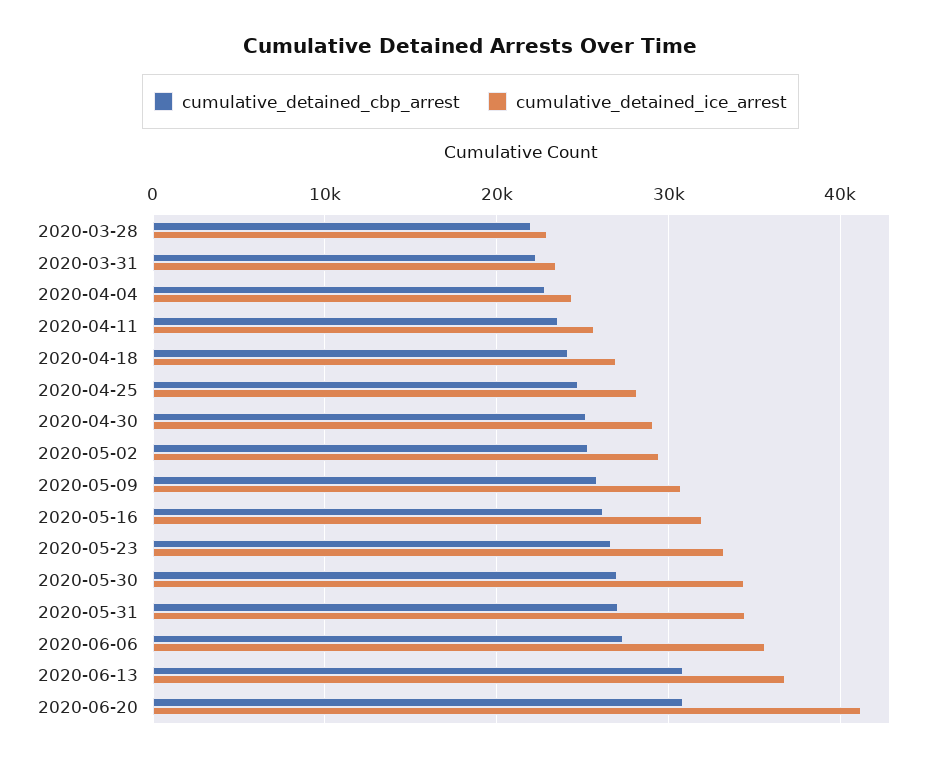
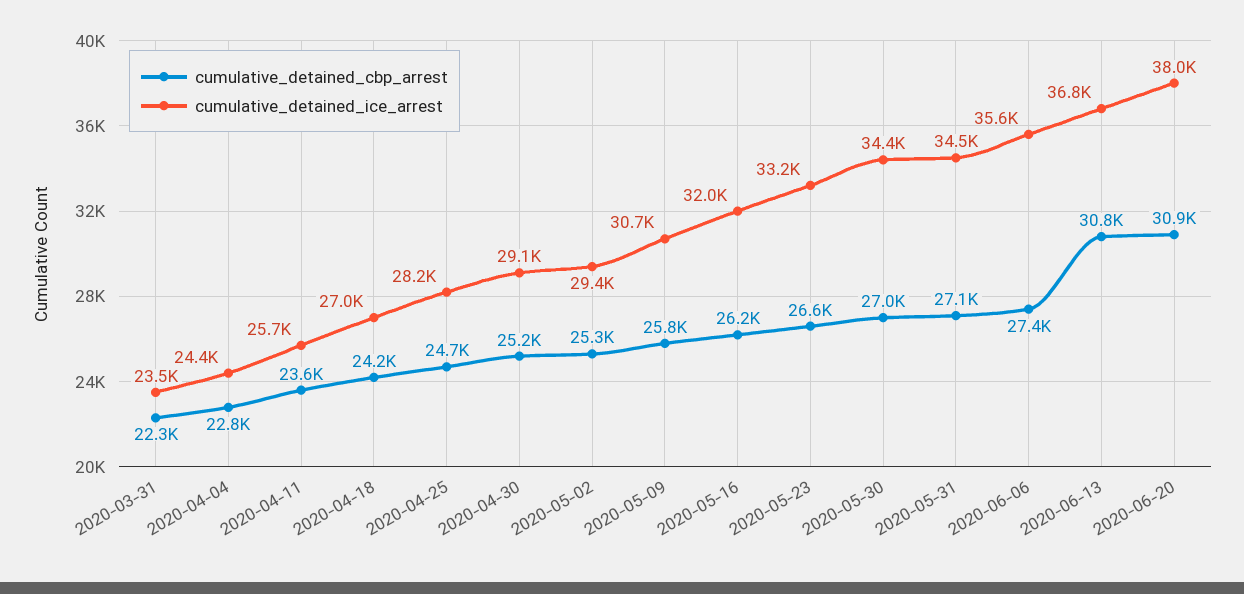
  {
    "cumulative_detained_cbp_arrest": {
-     "2020-03-28": 22000,
      "2020-03-31": 22300,
      "2020-04-04": 22800,
      "2020-04-11": 23600,
      "2020-04-18": 24200,
      "2020-04-25": 24700,
      "2020-04-30": 25200,
      "2020-05-02": 25300,
      "2020-05-09": 25800,
      "2020-05-16": 26200,
      "2020-05-23": 26600,
      "2020-05-30": 27000,
      "2020-05-31": 27100,
      "2020-06-06": 27400,
      "2020-06-13": 30800,
      "2020-06-20": 30900
    },
    "cumulative_detained_ice_arrest": {
-     "2020-03-28": 23000,
      "2020-03-31": 23500,
      "2020-04-04": 24400,
      "2020-04-11": 25700,
      "2020-04-18": 27000,
      "2020-04-25": 28200,
      "2020-04-30": 29100,
      "2020-05-02": 29400,
      "2020-05-09": 30700,
      "2020-05-16": 32000,
      "2020-05-23": 33200,
      "2020-05-30": 34400,
      "2020-05-31": 34500,
      "2020-06-06": 35600,
      "2020-06-13": 36800,
-     "2020-06-20": 41000
+     "2020-06-20": 38000
    }
  }

